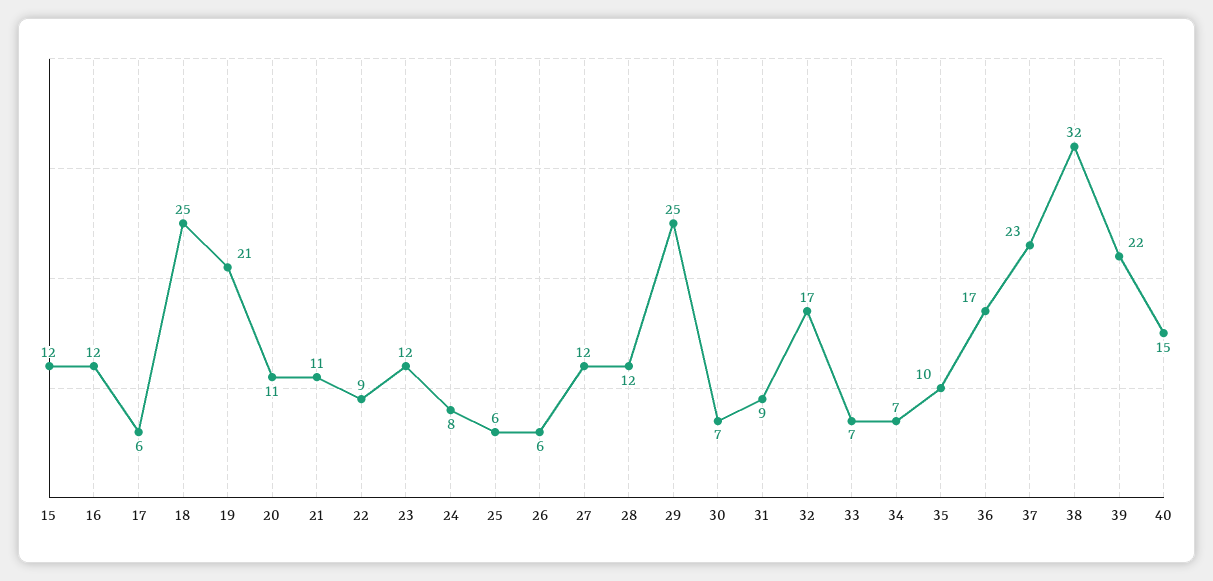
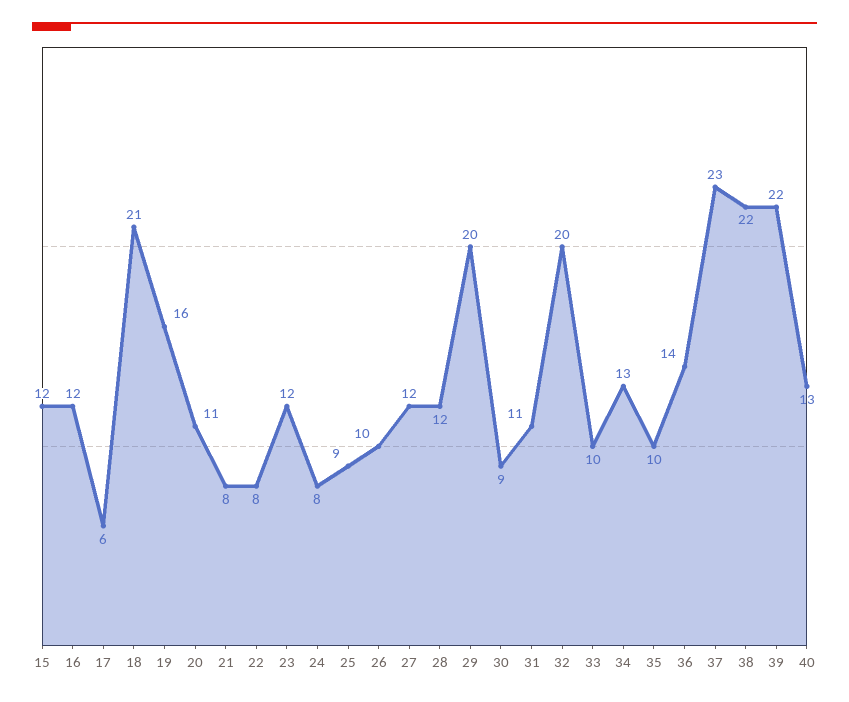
  {
    "15": 12,
    "16": 12,
    "17": 6,
-   "18": 25,
+   "18": 21,
-   "19": 21,
+   "19": 16,
    "20": 11,
-   "21": 11,
+   "21": 8,
-   "22": 9,
+   "22": 8,
    "23": 12,
    "24": 8,
-   "25": 6,
+   "25": 9,
-   "26": 6,
+   "26": 10,
    "27": 12,
    "28": 12,
-   "29": 25,
+   "29": 20,
-   "30": 7,
+   "30": 9,
-   "31": 9,
+   "31": 11,
-   "32": 17,
+   "32": 20,
-   "33": 7,
+   "33": 10,
-   "34": 7,
+   "34": 13,
    "35": 10,
-   "36": 17,
+   "36": 14,
    "37": 23,
-   "38": 32,
+   "38": 22,
    "39": 22,
-   "40": 15
+   "40": 13
  }

